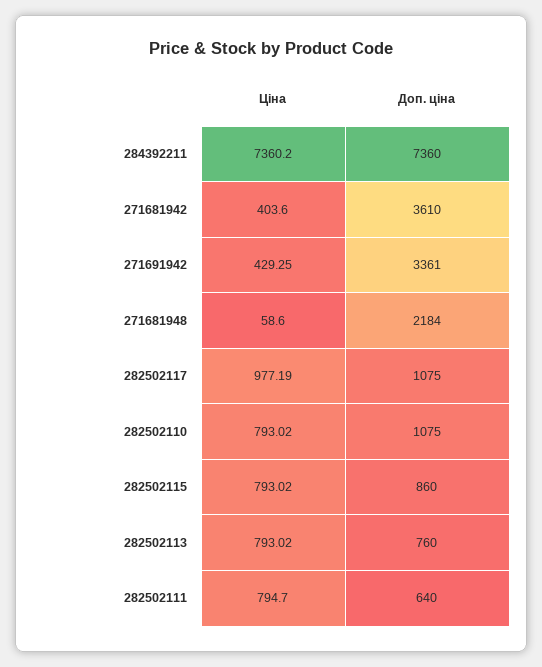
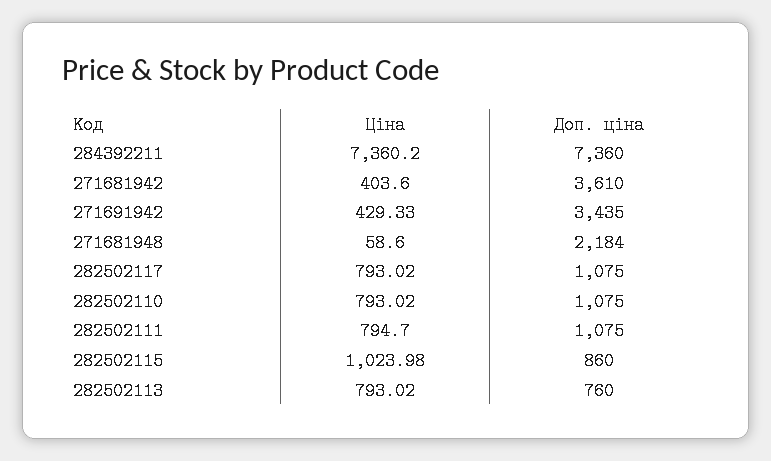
  {
    "Ціна": {
      "284392211": 7360.2,
      "271681942": 403.6,
-     "271691942": 429.25,
+     "271691942": 429.33,
      "271681948": 58.6,
-     "282502117": 977.19,
+     "282502117": 793.02,
      "282502110": 793.02,
-     "282502115": 793.02,
+     "282502115": 1023.98,
      "282502113": 793.02,
      "282502111": 794.7
    },
    "Доп. ціна": {
      "284392211": 7360,
      "271681942": 3610,
-     "271691942": 3361,
+     "271691942": 3435,
      "271681948": 2184,
      "282502117": 1075,
      "282502110": 1075,
      "282502115": 860,
      "282502113": 760,
-     "282502111": 640
+     "282502111": 1075
    }
  }

